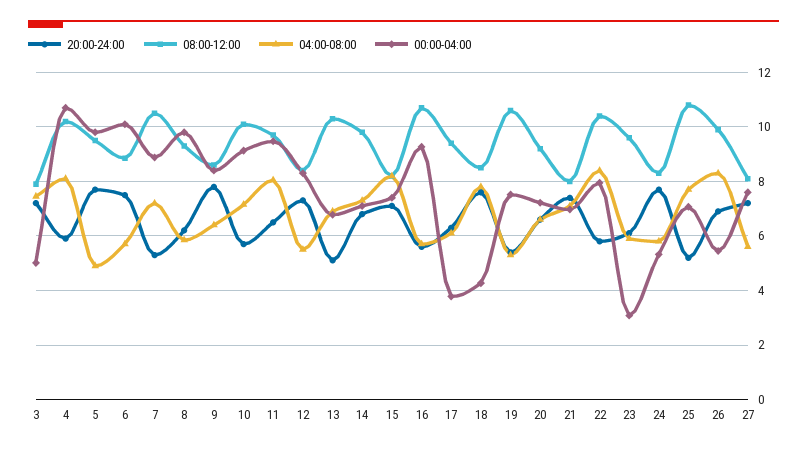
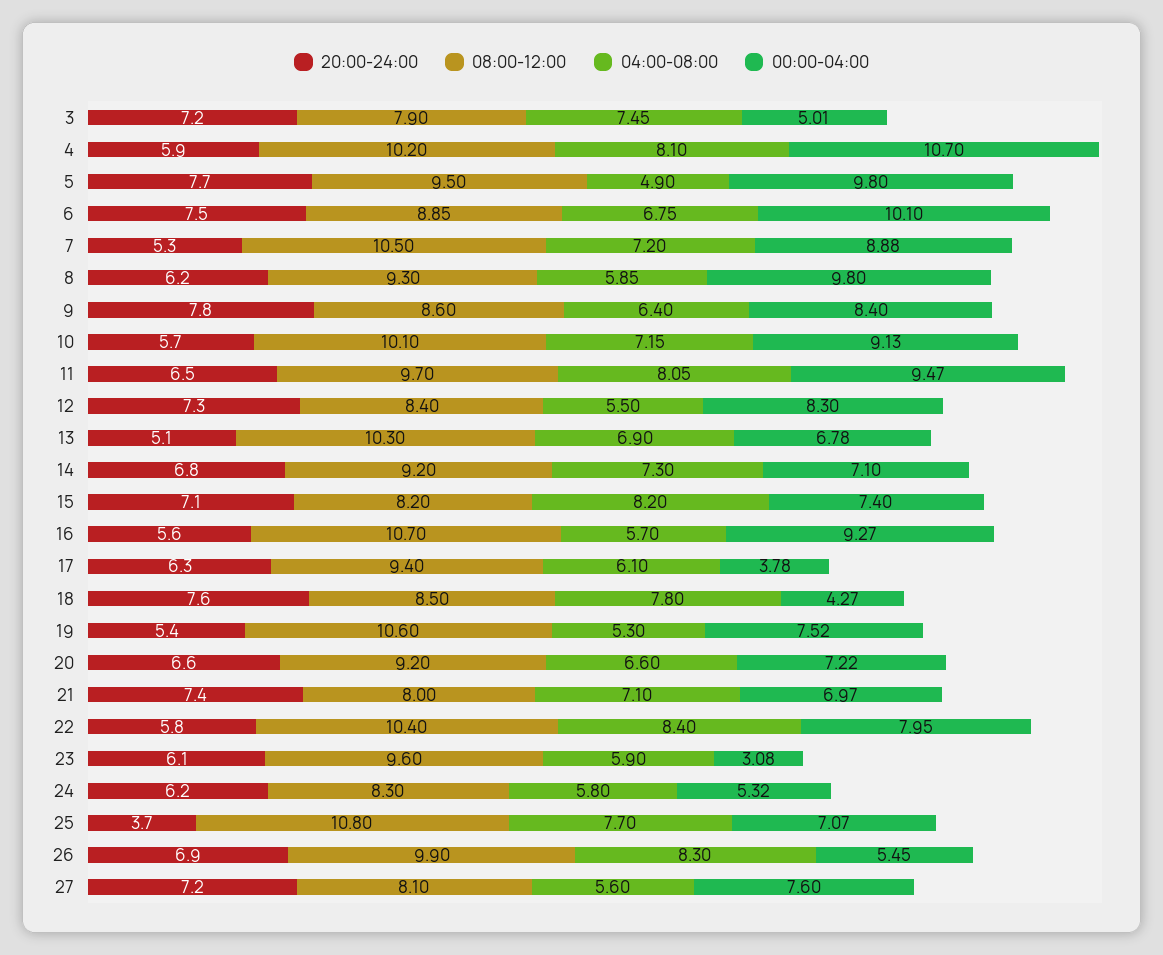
  {
    "20:00-24:00": {
      "3": 7.2,
      "4": 5.9,
      "5": 7.7,
      "6": 7.5,
      "7": 5.3,
      "8": 6.2,
      "9": 7.8,
      "10": 5.7,
      "11": 6.5,
      "12": 7.3,
      "13": 5.1,
      "14": 6.8,
      "15": 7.1,
      "16": 5.6,
      "17": 6.3,
      "18": 7.6,
      "19": 5.4,
      "20": 6.6,
      "21": 7.4,
      "22": 5.8,
      "23": 6.1,
-     "24": 7.75,
+     "24": 6.2,
-     "25": 5.25,
+     "25": 3.7,
      "26": 6.9,
      "27": 7.2
    },
    "08:00-12:00": {
      "3": 7.9,
      "4": 10.2,
      "5": 9.5,
      "6": 8.85,
      "7": 10.5,
      "8": 9.3,
      "9": 8.6,
      "10": 10.1,
      "11": 9.7,
      "12": 8.4,
      "13": 10.3,
-     "14": 9.75,
+     "14": 9.2,
      "15": 8.2,
      "16": 10.7,
      "17": 9.4,
      "18": 8.5,
      "19": 10.6,
      "20": 9.2,
      "21": 8,
      "22": 10.4,
      "23": 9.6,
      "24": 8.3,
      "25": 10.8,
      "26": 9.9,
      "27": 8.1
    },
    "04:00-08:00": {
      "3": 7.45,
      "4": 8.1,
      "5": 4.9,
-     "6": 5.75,
+     "6": 6.75,
      "7": 7.2,
      "8": 5.85,
      "9": 6.4,
      "10": 7.15,
      "11": 8.05,
      "12": 5.5,
      "13": 6.9,
      "14": 7.3,
      "15": 8.2,
      "16": 5.7,
      "17": 6.1,
      "18": 7.8,
      "19": 5.3,
      "20": 6.6,
      "21": 7.1,
      "22": 8.4,
      "23": 5.9,
      "24": 5.8,
      "25": 7.7,
      "26": 8.3,
      "27": 5.6
    },
    "00:00-04:00": {
      "3": 5.01,
      "4": 10.7,
      "5": 9.8,
      "6": 10.1,
      "7": 8.88,
      "8": 9.8,
      "9": 8.4,
      "10": 9.13,
      "11": 9.47,
      "12": 8.3,
      "13": 6.78,
      "14": 7.1,
      "15": 7.4,
      "16": 9.27,
      "17": 3.78,
      "18": 4.27,
      "19": 7.52,
      "20": 7.22,
      "21": 6.97,
      "22": 7.95,
      "23": 3.08,
      "24": 5.32,
      "25": 7.07,
      "26": 5.45,
      "27": 7.6
    }
  }

